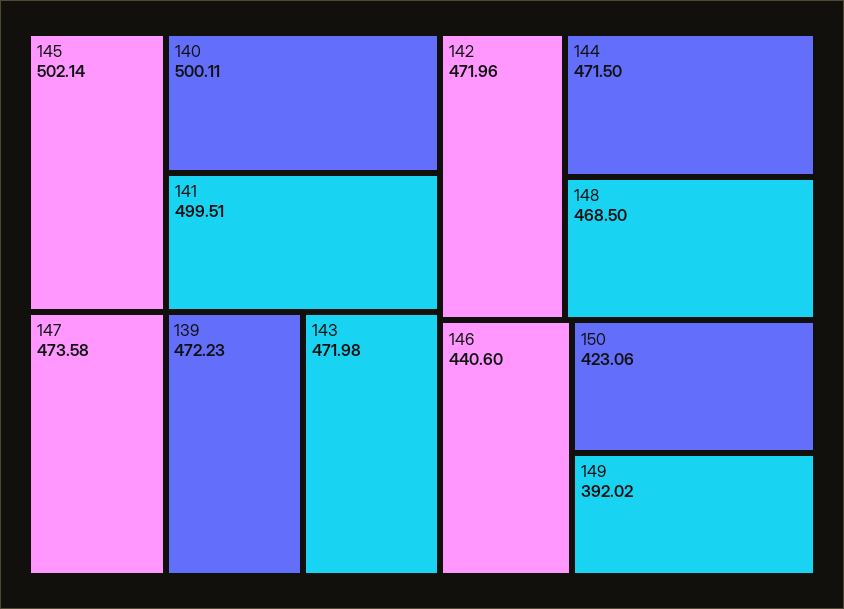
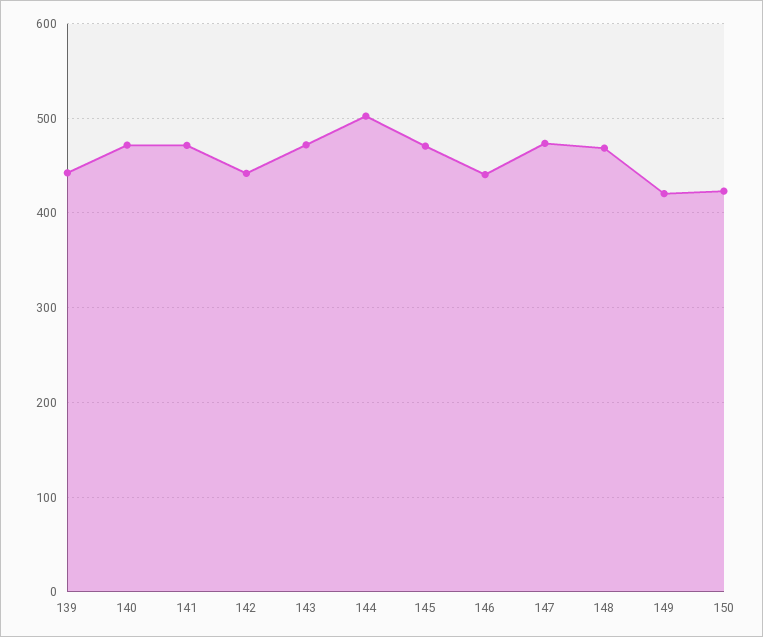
  {
-   "145": 502.14,
+   "145": 470,
-   "140": 500.11,
+   "140": 470,
-   "141": 499.51,
+   "141": 470,
    "147": 473.58,
-   "139": 472.23,
+   "139": 440,
    "143": 471.98,
-   "142": 471.96,
+   "142": 440,
-   "144": 471.5,
+   "144": 500,
    "148": 468.5,
    "146": 440.6,
    "150": 423.06,
-   "149": 392.02
+   "149": 420
  }

